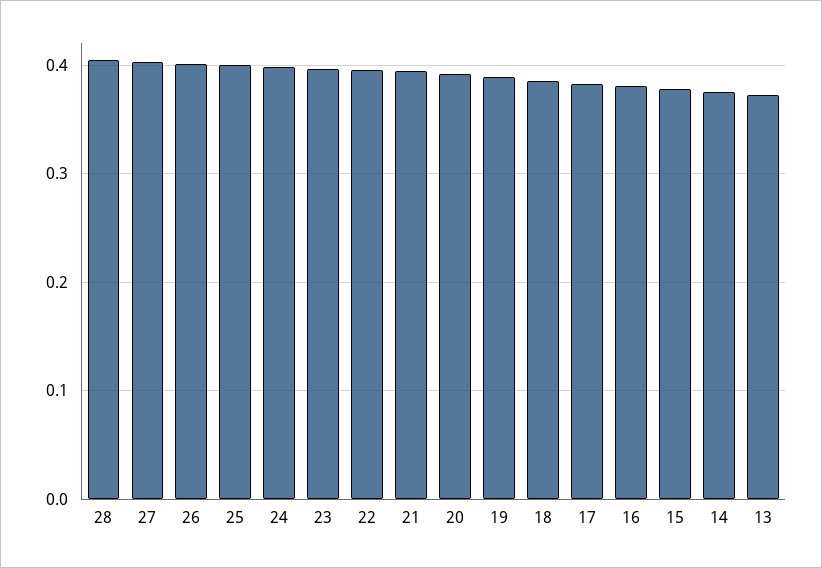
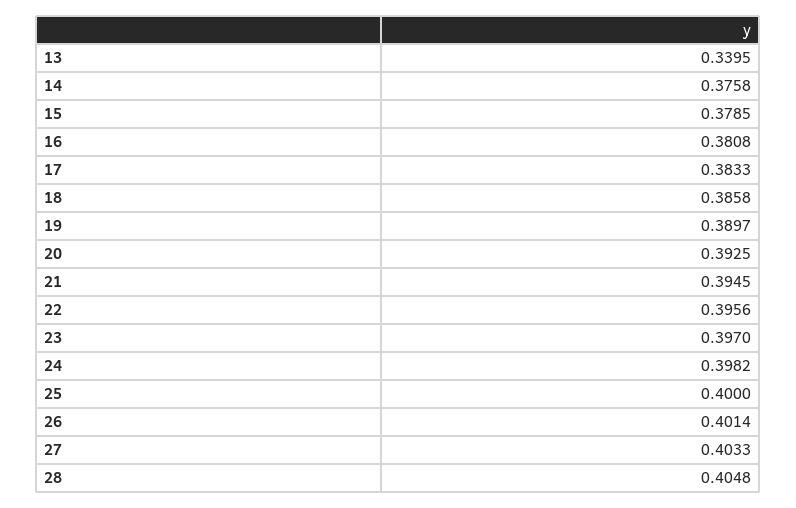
  {
    "28": 0.4048,
    "27": 0.4033,
    "26": 0.4014,
    "25": 0.4,
    "24": 0.3982,
    "23": 0.397,
    "22": 0.3956,
    "21": 0.3945,
    "20": 0.3925,
    "19": 0.3897,
    "18": 0.3858,
    "17": 0.3833,
    "16": 0.3808,
    "15": 0.3785,
    "14": 0.3758,
-   "13": 0.37
+   "13": 0.3395
  }

